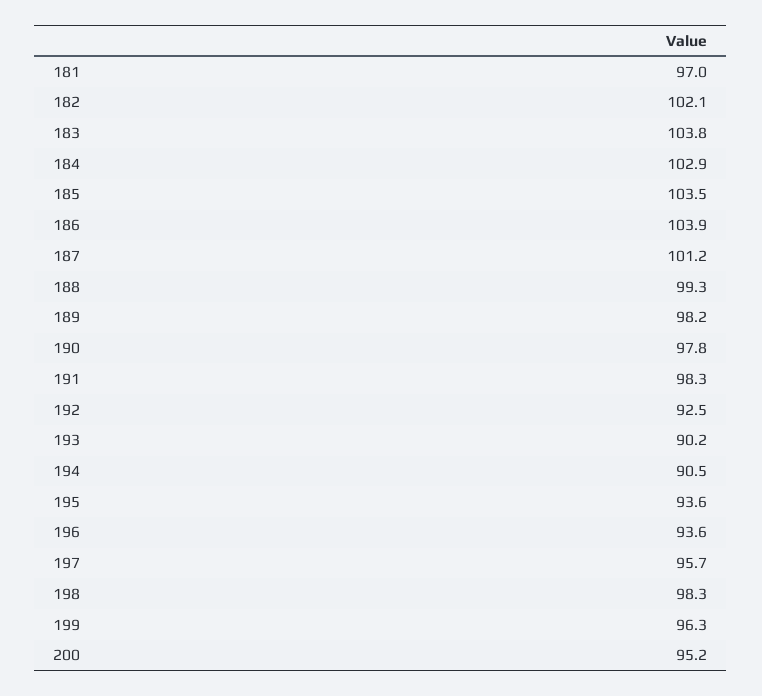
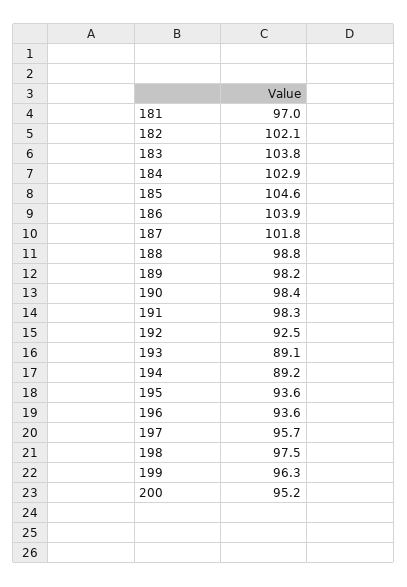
  {
    "181": 97,
    "182": 102.1,
    "183": 103.8,
    "184": 102.9,
-   "185": 103.5,
+   "185": 104.6,
    "186": 103.9,
-   "187": 101.2,
+   "187": 101.8,
-   "188": 99.3,
+   "188": 98.8,
    "189": 98.2,
-   "190": 97.8,
+   "190": 98.4,
    "191": 98.3,
    "192": 92.5,
-   "193": 90.2,
+   "193": 89.1,
-   "194": 90.5,
+   "194": 89.2,
    "195": 93.6,
    "196": 93.6,
    "197": 95.7,
-   "198": 98.3,
+   "198": 97.5,
    "199": 96.3,
    "200": 95.2
  }

